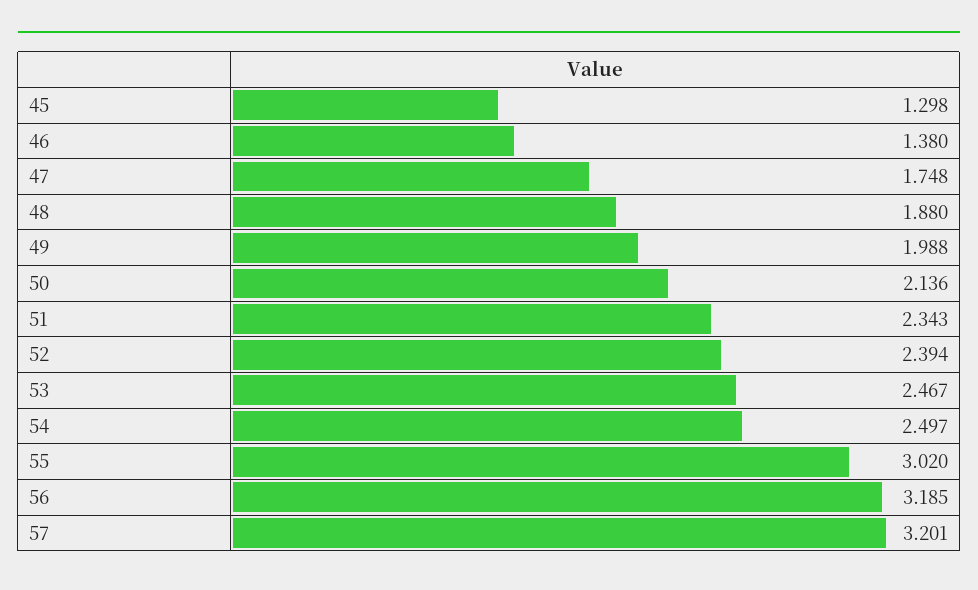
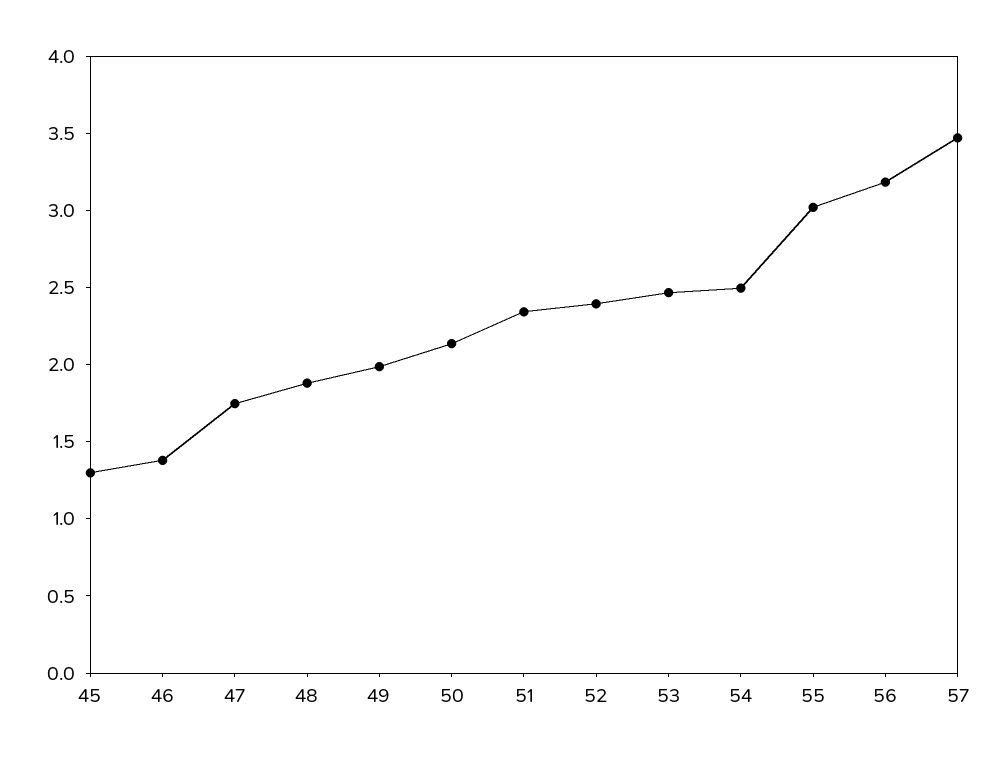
  {
    "45": 1.298,
    "46": 1.38,
    "47": 1.748,
    "48": 1.88,
    "49": 1.988,
    "50": 2.136,
    "51": 2.343,
    "52": 2.394,
    "53": 2.467,
    "54": 2.497,
    "55": 3.02,
    "56": 3.185,
-   "57": 3.201
+   "57": 3.5
  }

